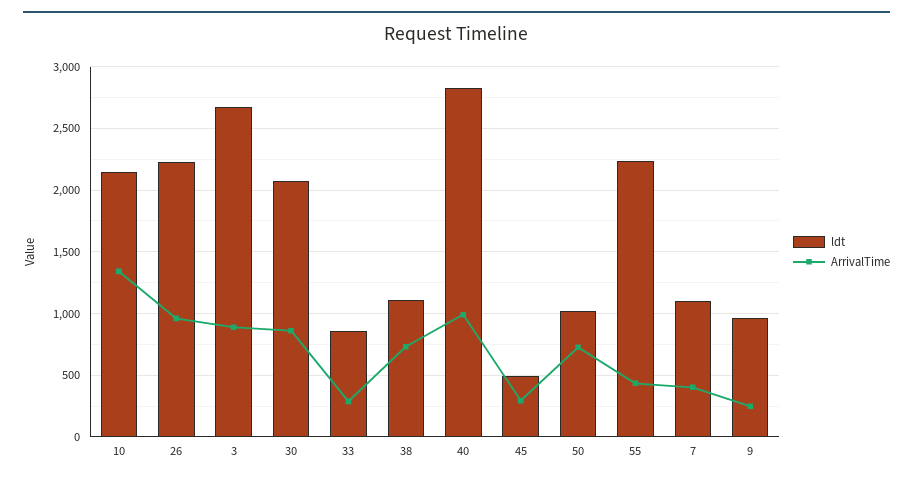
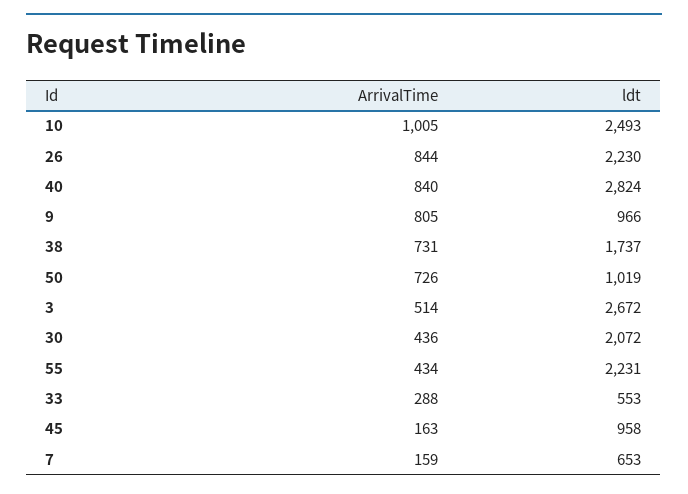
  {
    "ldt": {
-     "10": 2150,
+     "10": 2493,
      "26": 2230,
      "3": 2672,
      "30": 2072,
-     "33": 850,
+     "33": 553,
-     "38": 1100,
+     "38": 1737,
      "40": 2824,
-     "45": 500,
+     "45": 958,
      "50": 1019,
      "55": 2231,
-     "7": 1100,
+     "7": 653,
      "9": 966
    },
    "ArrivalTime": {
-     "10": 1350,
+     "10": 1005,
-     "26": 950,
+     "26": 844,
-     "3": 900,
+     "3": 514,
-     "30": 850,
+     "30": 436,
      "33": 288,
      "38": 731,
-     "40": 1000,
+     "40": 840,
-     "45": 300,
+     "45": 163,
      "50": 726,
      "55": 434,
-     "7": 400,
+     "7": 159,
-     "9": 250
+     "9": 805
    }
  }

